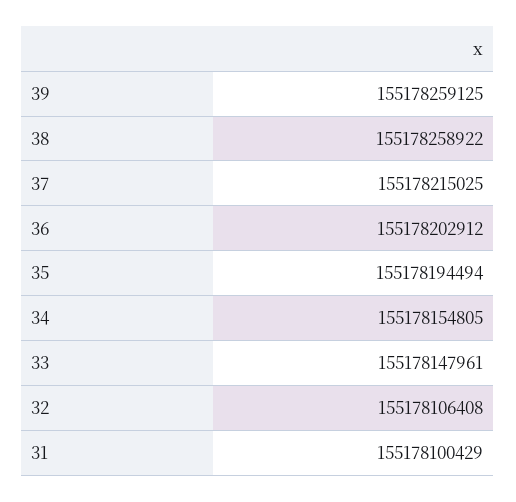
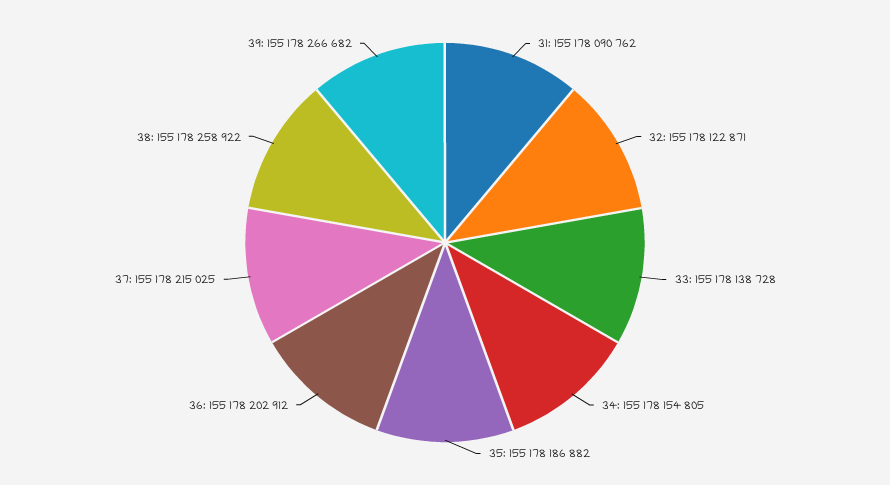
  {
-   "39": 155178259125,
+   "39": 155178266682,
    "38": 155178258922,
    "37": 155178215025,
    "36": 155178202912,
-   "35": 155178194494,
+   "35": 155178186882,
    "34": 155178154805,
-   "33": 155178147961,
+   "33": 155178138728,
-   "32": 155178106408,
+   "32": 155178122871,
-   "31": 155178100429
+   "31": 155178090762
  }

